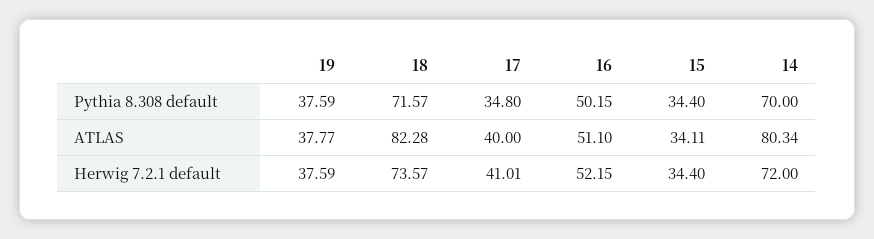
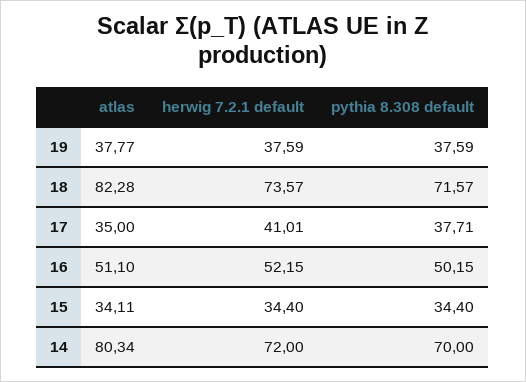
  {
    "19": {
      "Pythia 8.308 default": 37.59,
      "ATLAS": 37.77,
      "Herwig 7.2.1 default": 37.59
    },
    "18": {
      "Pythia 8.308 default": 71.57,
      "ATLAS": 82.28,
      "Herwig 7.2.1 default": 73.57
    },
    "17": {
-     "Pythia 8.308 default": 34.8,
+     "Pythia 8.308 default": 37.71,
-     "ATLAS": 40,
+     "ATLAS": 35,
      "Herwig 7.2.1 default": 41.01
    },
    "16": {
      "Pythia 8.308 default": 50.15,
      "ATLAS": 51.1,
      "Herwig 7.2.1 default": 52.15
    },
    "15": {
      "Pythia 8.308 default": 34.4,
      "ATLAS": 34.11,
      "Herwig 7.2.1 default": 34.4
    },
    "14": {
      "Pythia 8.308 default": 70,
      "ATLAS": 80.34,
      "Herwig 7.2.1 default": 72
    }
  }

